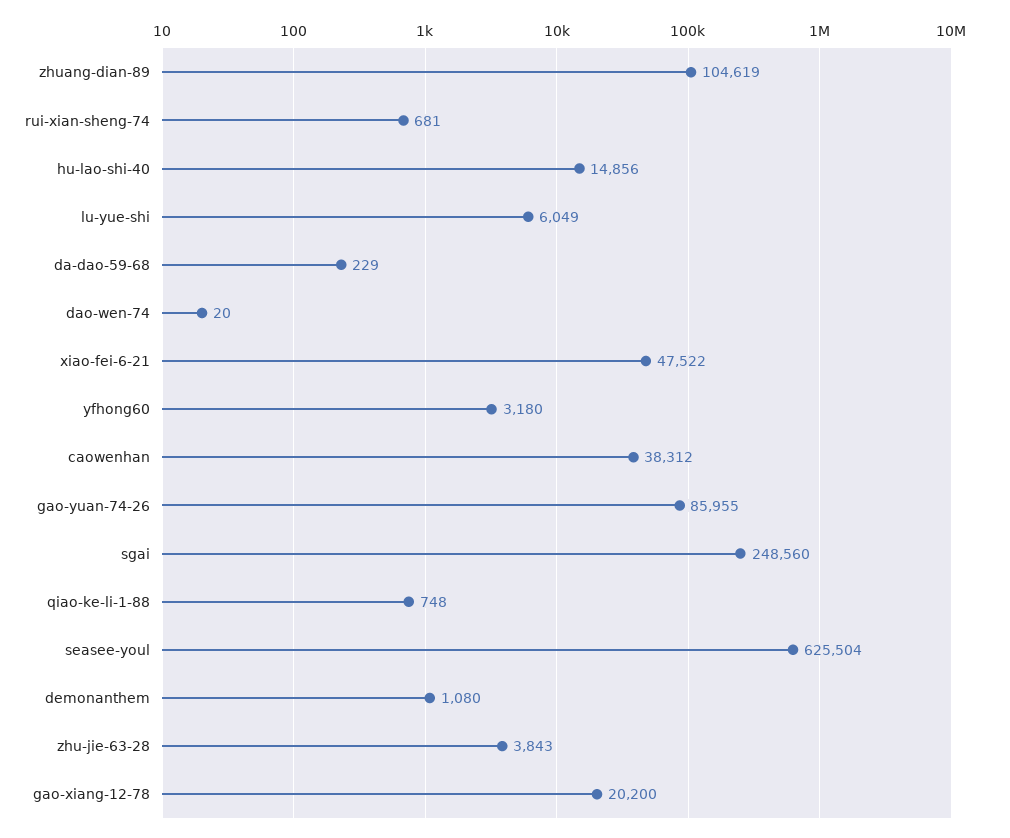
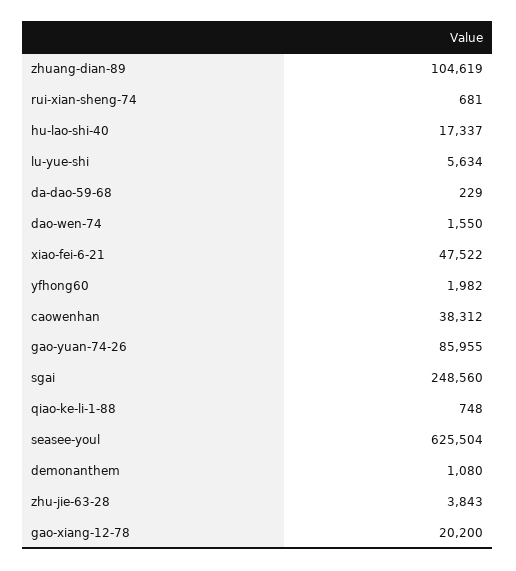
  {
    "zhuang-dian-89": 104619,
    "rui-xian-sheng-74": 681,
-   "hu-lao-shi-40": 14856,
+   "hu-lao-shi-40": 17337,
-   "lu-yue-shi": 6049,
+   "lu-yue-shi": 5634,
    "da-dao-59-68": 229,
-   "dao-wen-74": 20,
+   "dao-wen-74": 1550,
    "xiao-fei-6-21": 47522,
-   "yfhong60": 3180,
+   "yfhong60": 1982,
    "caowenhan": 38312,
    "gao-yuan-74-26": 85955,
    "sgai": 248560,
    "qiao-ke-li-1-88": 748,
    "seasee-youl": 625504,
    "demonanthem": 1080,
    "zhu-jie-63-28": 3843,
    "gao-xiang-12-78": 20200
  }

